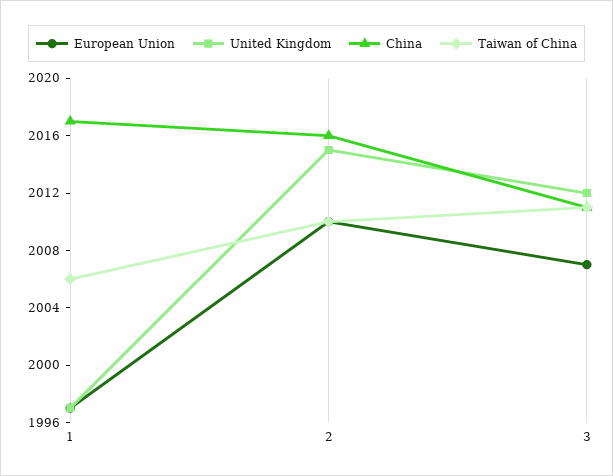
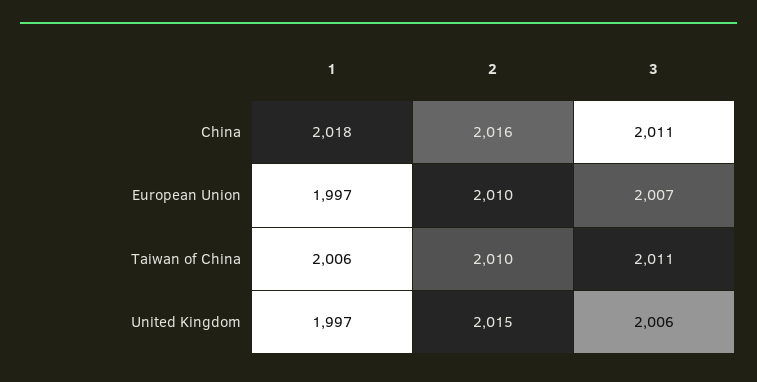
  {
    "European Union": {
      "1": 1997,
      "2": 2010,
      "3": 2007
    },
    "United Kingdom": {
      "1": 1997,
      "2": 2015,
-     "3": 2012
+     "3": 2006
    },
    "China": {
-     "1": 2017,
+     "1": 2018,
      "2": 2016,
      "3": 2011
    },
    "Taiwan of China": {
      "1": 2006,
      "2": 2010,
      "3": 2011
    }
  }

